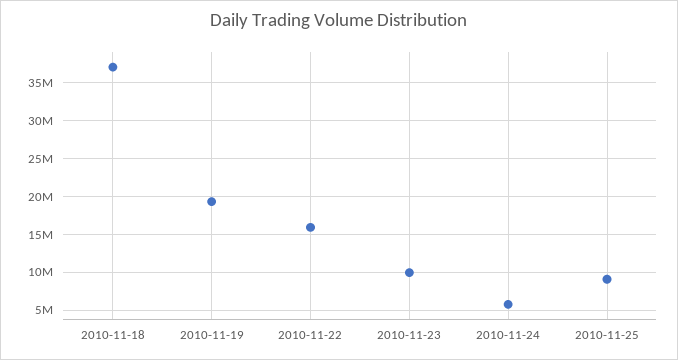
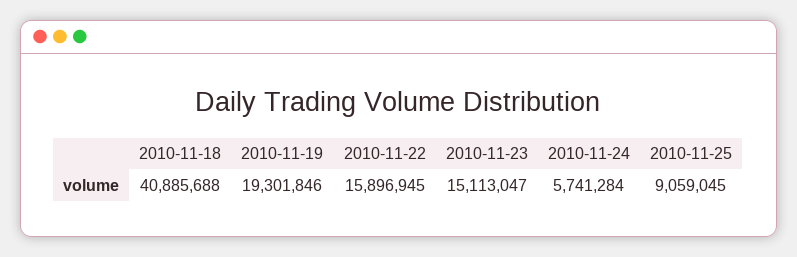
  {
-   "2010-11-18": 37000000,
+   "2010-11-18": 40885688,
    "2010-11-19": 19301846,
    "2010-11-22": 15896945,
-   "2010-11-23": 10000000,
+   "2010-11-23": 15113047,
    "2010-11-24": 5741284,
    "2010-11-25": 9059045
  }

